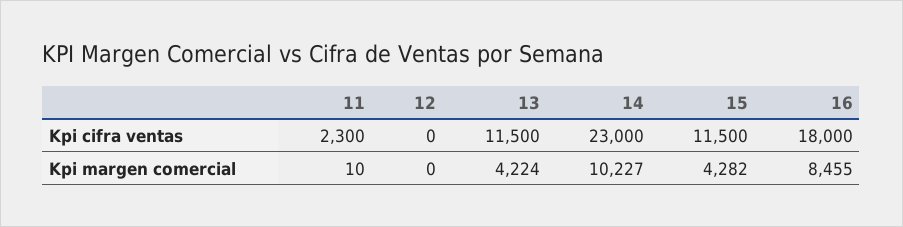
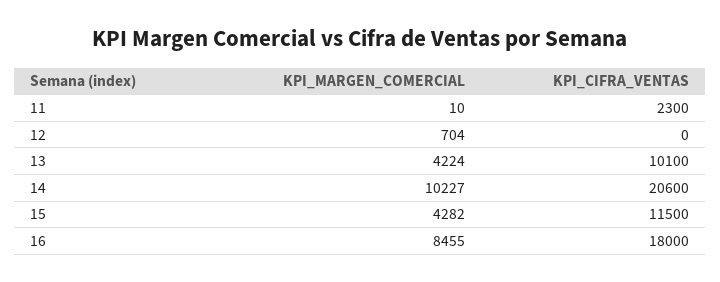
  {
    "11": {
      "Kpi cifra ventas": 2300,
      "Kpi margen comercial": 10
    },
    "12": {
      "Kpi cifra ventas": 0,
-     "Kpi margen comercial": 0
+     "Kpi margen comercial": 704
    },
    "13": {
-     "Kpi cifra ventas": 11500,
+     "Kpi cifra ventas": 10100,
      "Kpi margen comercial": 4224
    },
    "14": {
-     "Kpi cifra ventas": 23000,
+     "Kpi cifra ventas": 20600,
      "Kpi margen comercial": 10227
    },
    "15": {
      "Kpi cifra ventas": 11500,
      "Kpi margen comercial": 4282
    },
    "16": {
      "Kpi cifra ventas": 18000,
      "Kpi margen comercial": 8455
    }
  }

